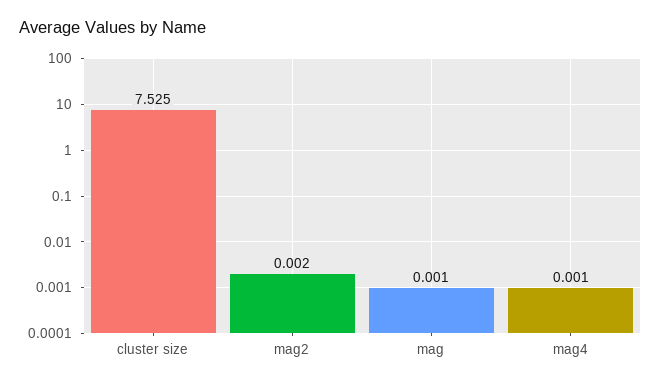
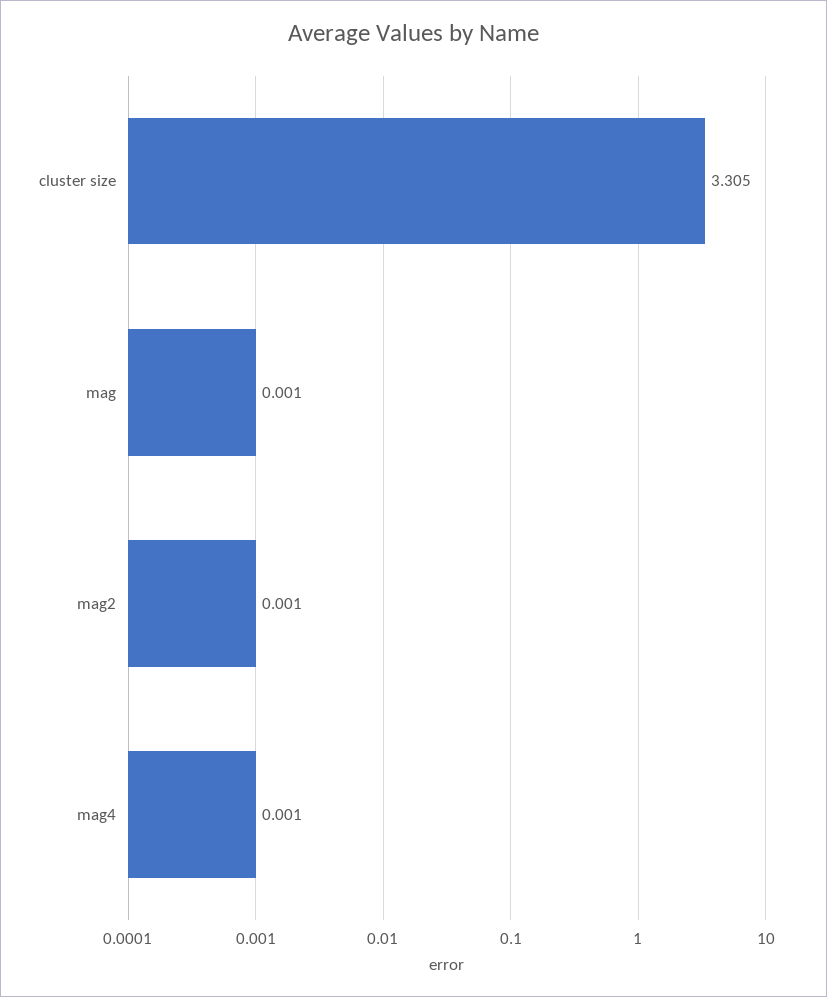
  {
-   "cluster size": 7.525,
+   "cluster size": 3.305,
-   "mag2": 0.002,
+   "mag2": 0.001,
    "mag": 0.001,
    "mag4": 0.001
  }

